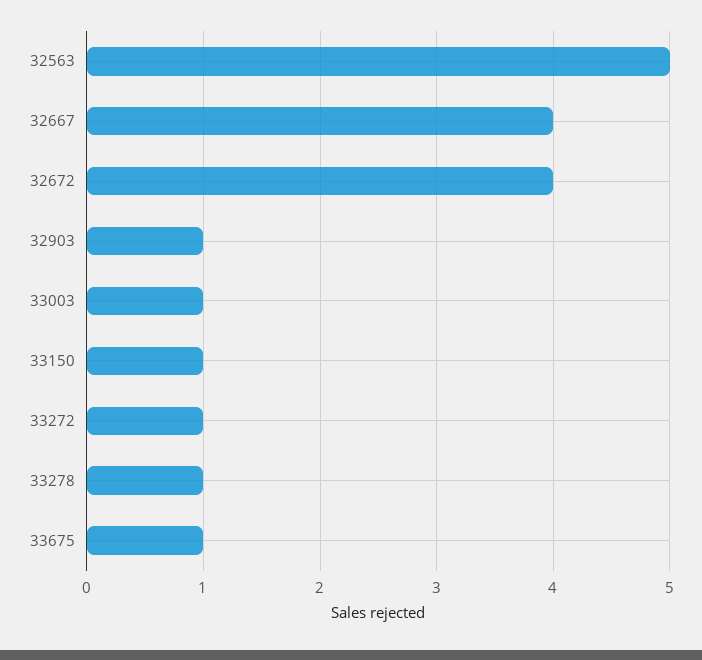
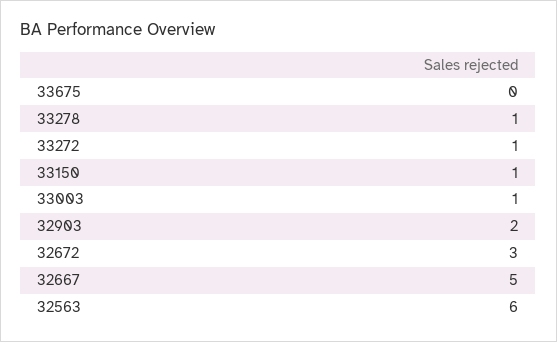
  {
-   "32563": 5,
+   "32563": 6,
-   "32667": 4,
+   "32667": 5,
-   "32672": 4,
+   "32672": 3,
-   "32903": 1,
+   "32903": 2,
    "33003": 1,
    "33150": 1,
    "33272": 1,
    "33278": 1,
-   "33675": 1
+   "33675": 0
  }

